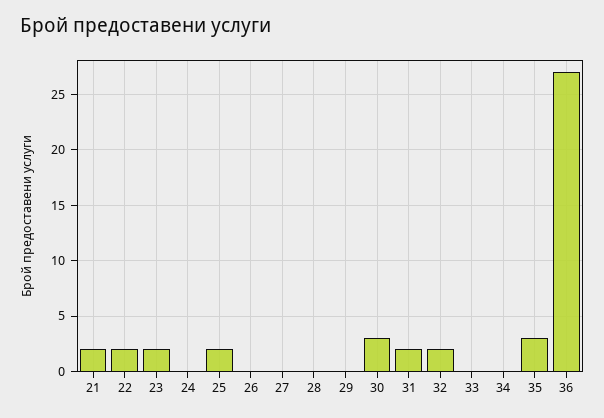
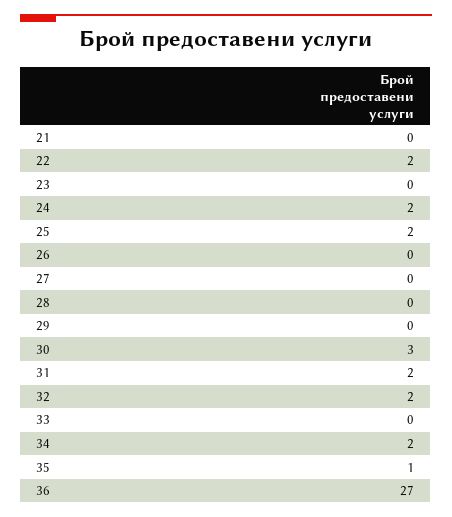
  {
-   "21": 2,
+   "21": 0,
    "22": 2,
-   "23": 2,
+   "23": 0,
-   "24": 0,
+   "24": 2,
    "25": 2,
    "26": 0,
    "27": 0,
    "28": 0,
    "29": 0,
    "30": 3,
    "31": 2,
    "32": 2,
    "33": 0,
-   "34": 0,
+   "34": 2,
-   "35": 3,
+   "35": 1,
    "36": 27
  }

